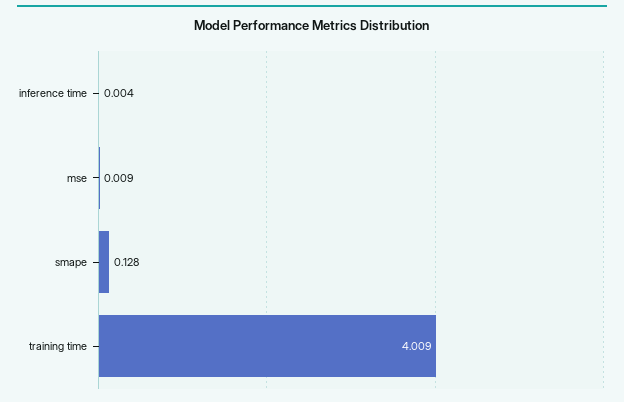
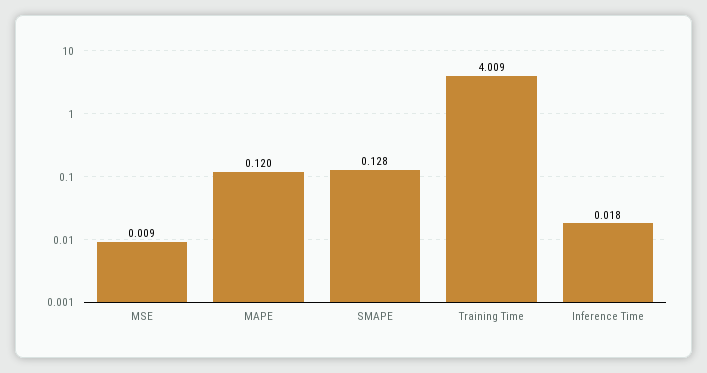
  {
-   "inference time": 0.004,
+   "inference time": 0.018,
    "mse": 0.009,
    "smape": 0.128,
-   "training time": 4.009
+   "training time": 4.009,
+   "MAPE": 0.12
  }

